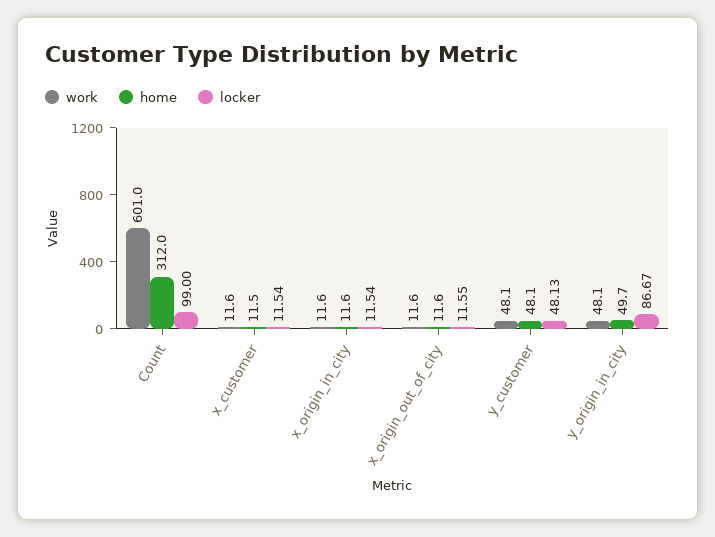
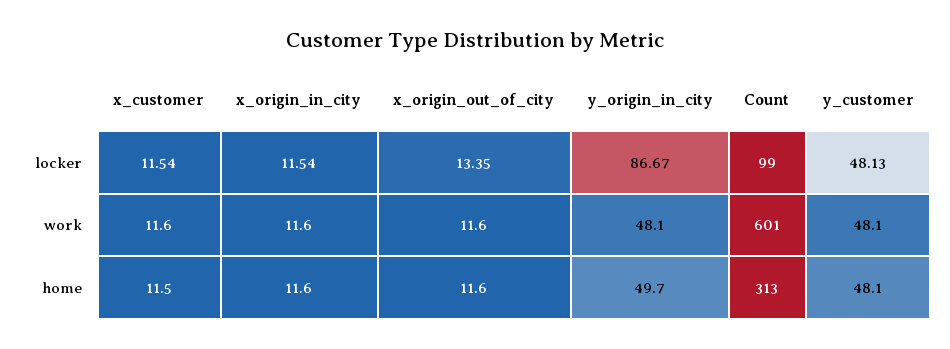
  {
    "work": {
      "Count": 601,
      "x_customer": 11.6,
      "x_origin_in_city": 11.6,
      "x_origin_out_of_city": 11.6,
      "y_customer": 48.1,
      "y_origin_in_city": 48.1
    },
    "home": {
-     "Count": 312,
+     "Count": 313,
      "x_customer": 11.5,
      "x_origin_in_city": 11.6,
      "x_origin_out_of_city": 11.6,
      "y_customer": 48.1,
      "y_origin_in_city": 49.7
    },
    "locker": {
      "Count": 99,
      "x_customer": 11.54,
      "x_origin_in_city": 11.54,
-     "x_origin_out_of_city": 11.55,
+     "x_origin_out_of_city": 13.35,
      "y_customer": 48.13,
      "y_origin_in_city": 86.67
    }
  }

